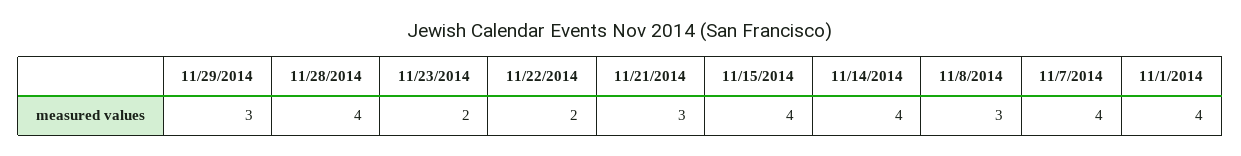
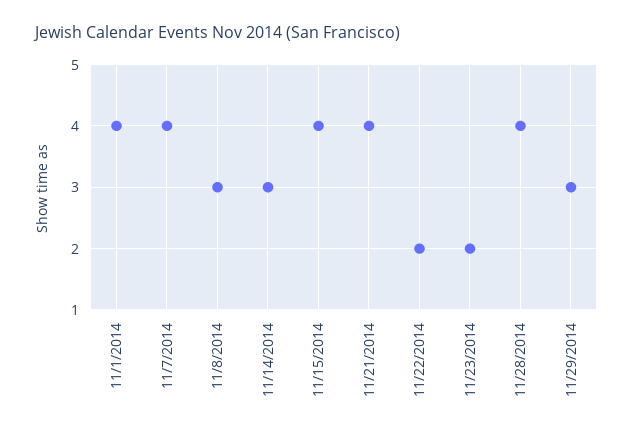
  {
    "11/29/2014": 3,
    "11/28/2014": 4,
    "11/23/2014": 2,
    "11/22/2014": 2,
-   "11/21/2014": 3,
+   "11/21/2014": 4,
    "11/15/2014": 4,
-   "11/14/2014": 4,
+   "11/14/2014": 3,
    "11/8/2014": 3,
    "11/7/2014": 4,
    "11/1/2014": 4
  }

